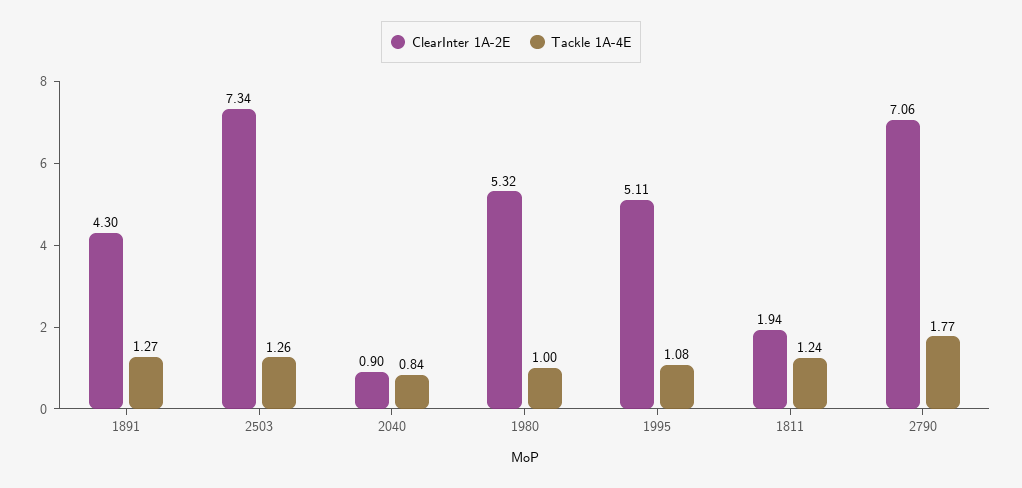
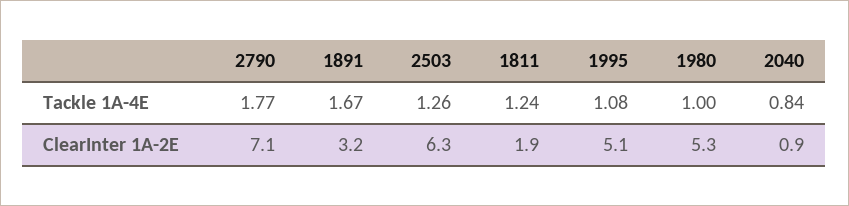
  {
    "ClearInter 1A-2E": {
-     "1891": 4.3,
+     "1891": 3.2,
-     "2503": 7.34,
+     "2503": 6.3,
      "2040": 0.9,
      "1980": 5.32,
      "1995": 5.11,
      "1811": 1.94,
      "2790": 7.06
    },
    "Tackle 1A-4E": {
-     "1891": 1.27,
+     "1891": 1.67,
      "2503": 1.26,
      "2040": 0.84,
      "1980": 1,
      "1995": 1.08,
      "1811": 1.24,
      "2790": 1.77
    }
  }

